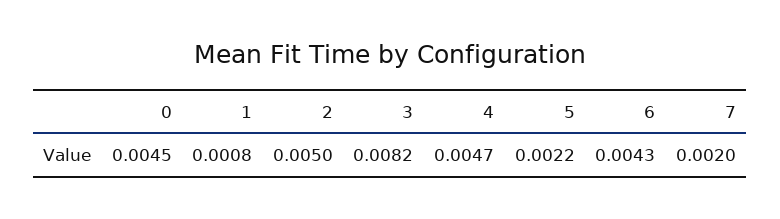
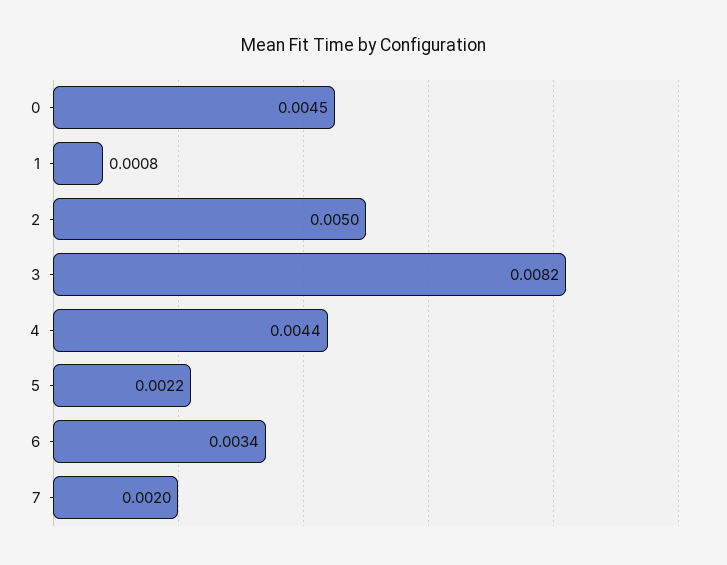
  {
    "0": 0.0045,
    "1": 0.0008,
    "2": 0.005,
    "3": 0.0082,
-   "4": 0.0047,
+   "4": 0.0044,
    "5": 0.0022,
-   "6": 0.0043,
+   "6": 0.0034,
    "7": 0.002
  }

